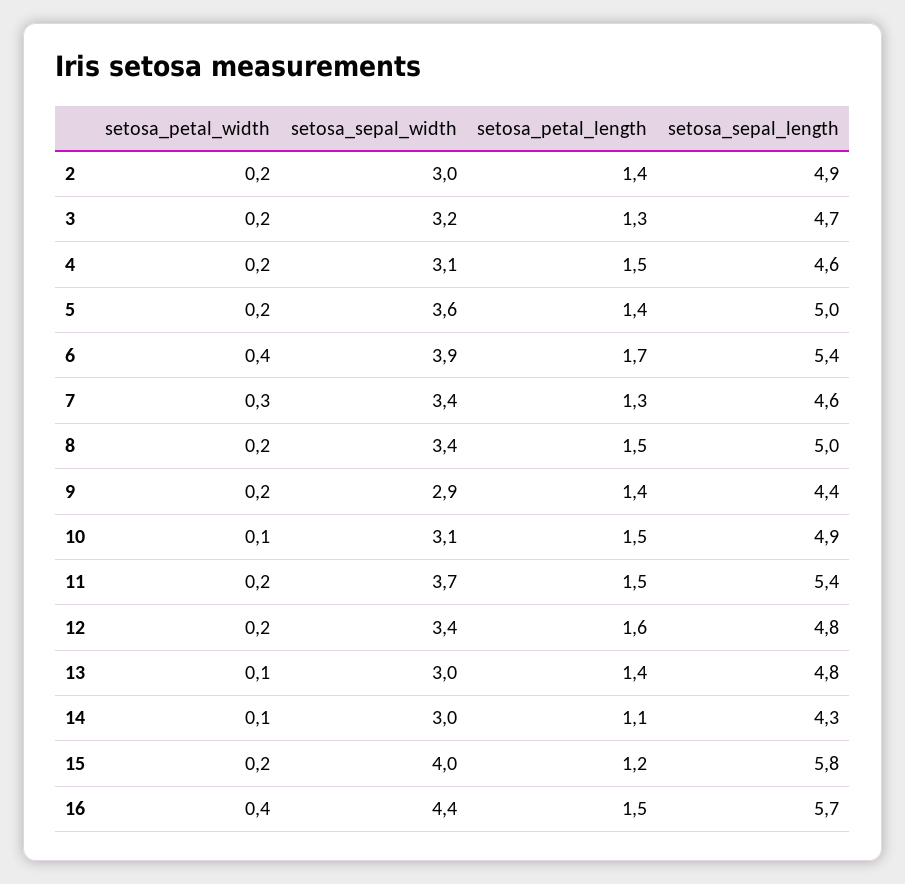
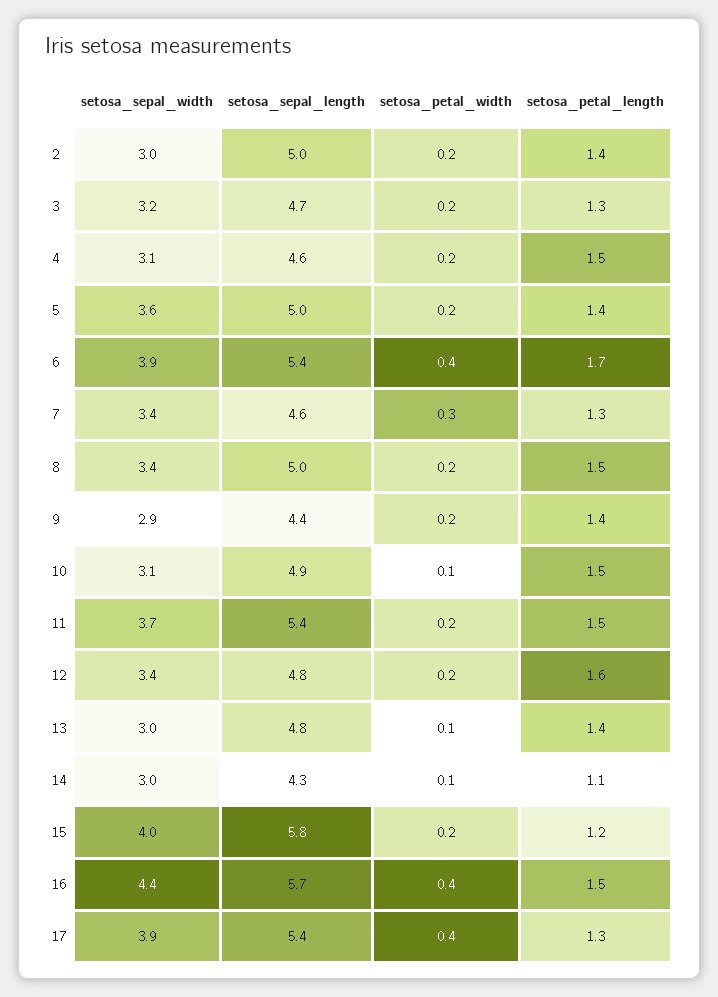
  {
    "setosa_petal_width": {
      "2": 0.2,
      "3": 0.2,
      "4": 0.2,
      "5": 0.2,
      "6": 0.4,
      "7": 0.3,
      "8": 0.2,
      "9": 0.2,
      "10": 0.1,
      "11": 0.2,
      "12": 0.2,
      "13": 0.1,
      "14": 0.1,
      "15": 0.2,
-     "16": 0.4
+     "16": 0.4,
+     "17": 0.4
    },
    "setosa_sepal_width": {
      "2": 3,
      "3": 3.2,
      "4": 3.1,
      "5": 3.6,
      "6": 3.9,
      "7": 3.4,
      "8": 3.4,
      "9": 2.9,
      "10": 3.1,
      "11": 3.7,
      "12": 3.4,
      "13": 3,
      "14": 3,
      "15": 4,
-     "16": 4.4
+     "16": 4.4,
+     "17": 3.9
    },
    "setosa_petal_length": {
      "2": 1.4,
      "3": 1.3,
      "4": 1.5,
      "5": 1.4,
      "6": 1.7,
      "7": 1.3,
      "8": 1.5,
      "9": 1.4,
      "10": 1.5,
      "11": 1.5,
      "12": 1.6,
      "13": 1.4,
      "14": 1.1,
      "15": 1.2,
-     "16": 1.5
+     "16": 1.5,
+     "17": 1.3
    },
    "setosa_sepal_length": {
-     "2": 4.9,
+     "2": 5,
      "3": 4.7,
      "4": 4.6,
      "5": 5,
      "6": 5.4,
      "7": 4.6,
      "8": 5,
      "9": 4.4,
      "10": 4.9,
      "11": 5.4,
      "12": 4.8,
      "13": 4.8,
      "14": 4.3,
      "15": 5.8,
-     "16": 5.7
+     "16": 5.7,
+     "17": 5.4
    }
  }

